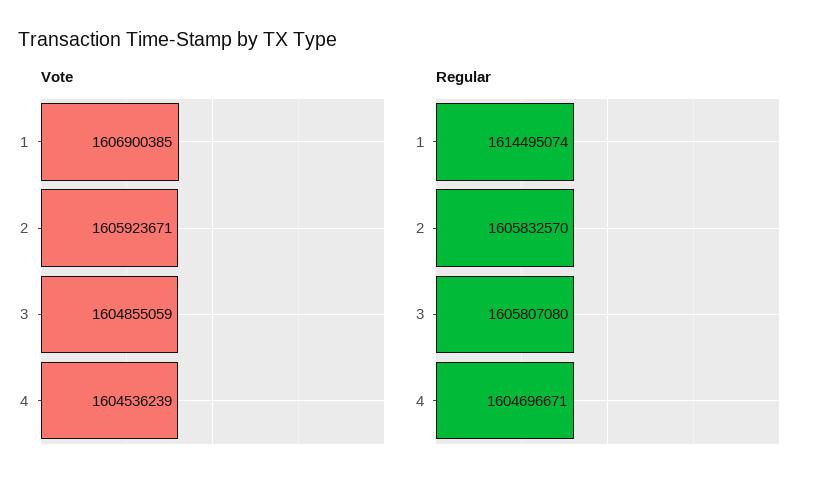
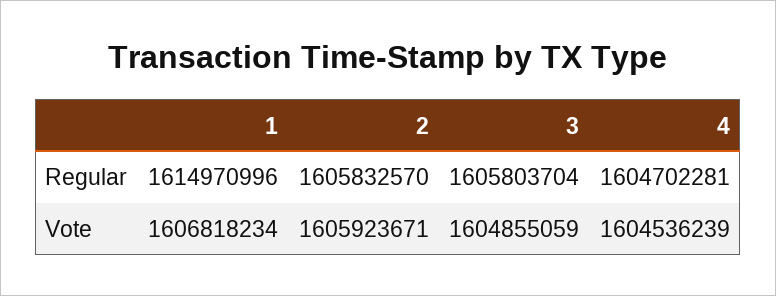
  {
    "Vote": {
-     "1": 1606900385,
+     "1": 1606818234,
      "2": 1605923671,
      "3": 1604855059,
      "4": 1604536239
    },
    "Regular": {
-     "1": 1614495074,
+     "1": 1614970996,
      "2": 1605832570,
-     "3": 1605807080,
+     "3": 1605803704,
-     "4": 1604696671
+     "4": 1604702281
    }
  }

